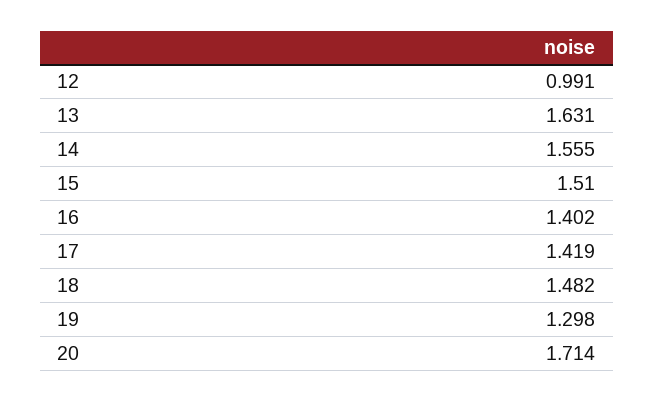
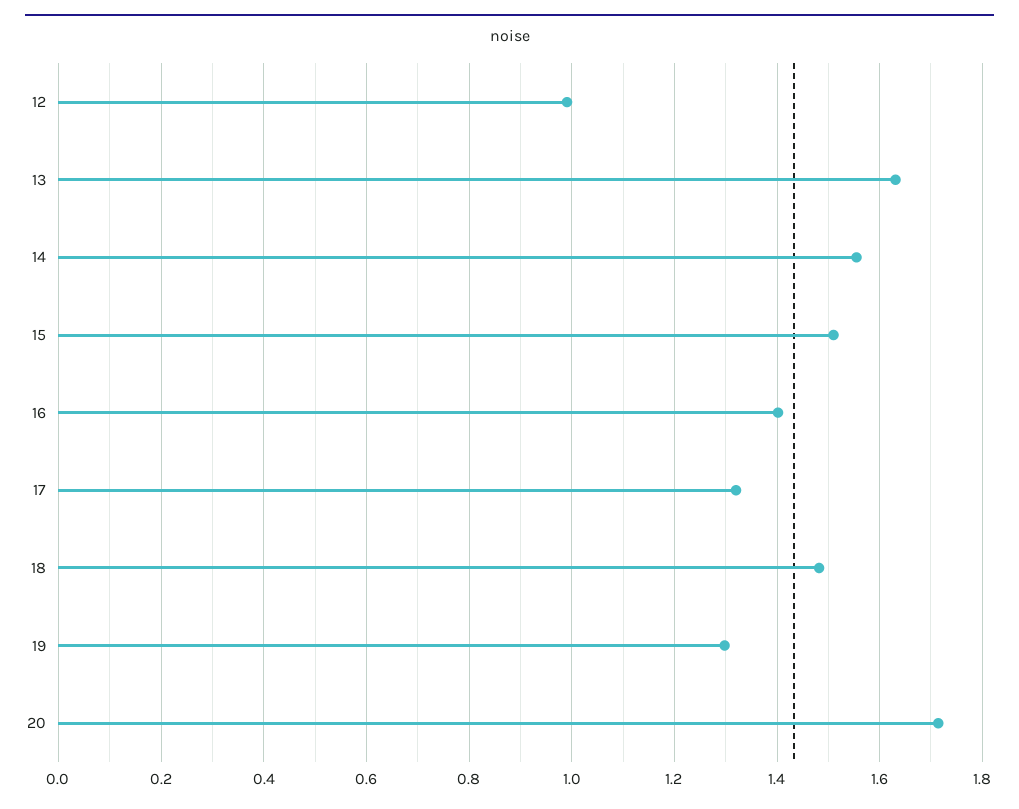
  {
    "12": 0.991,
    "13": 1.631,
    "14": 1.555,
    "15": 1.51,
    "16": 1.402,
-   "17": 1.419,
+   "17": 1.32,
    "18": 1.482,
    "19": 1.298,
    "20": 1.714
  }

